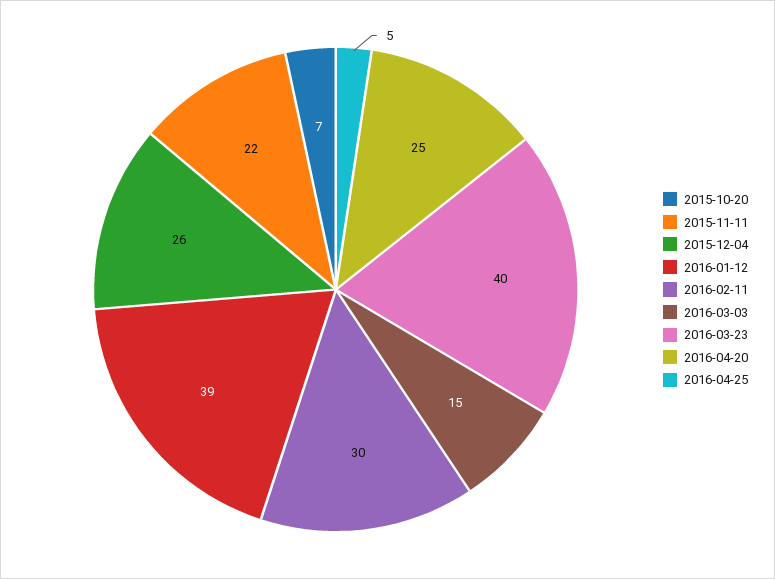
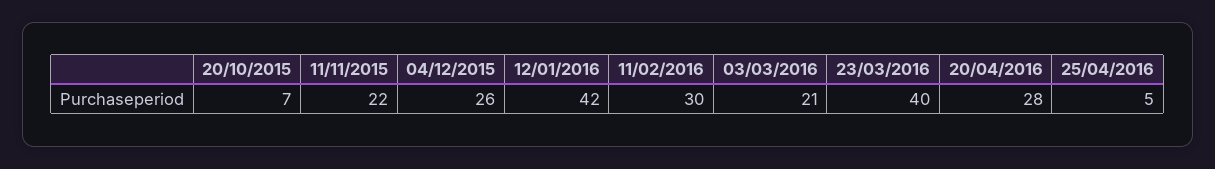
  {
    "2015-10-20": 7,
    "2015-11-11": 22,
    "2015-12-04": 26,
-   "2016-01-12": 39,
+   "2016-01-12": 42,
    "2016-02-11": 30,
-   "2016-03-03": 15,
+   "2016-03-03": 21,
    "2016-03-23": 40,
-   "2016-04-20": 25,
+   "2016-04-20": 28,
    "2016-04-25": 5
  }

